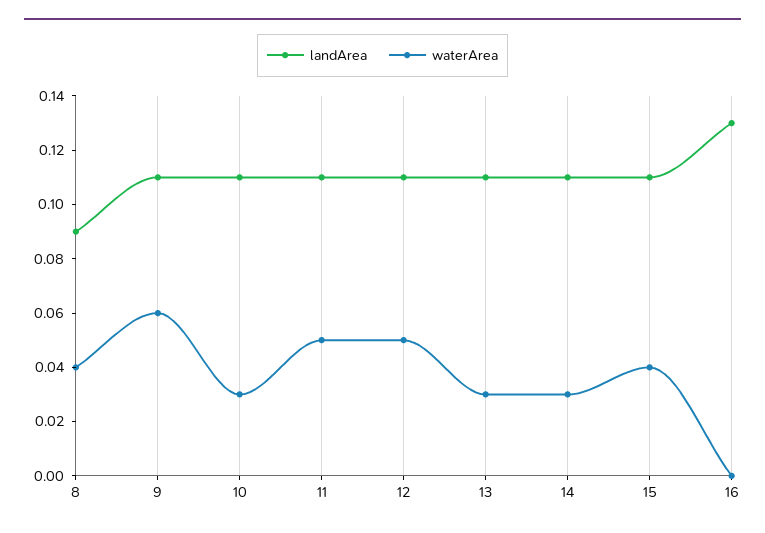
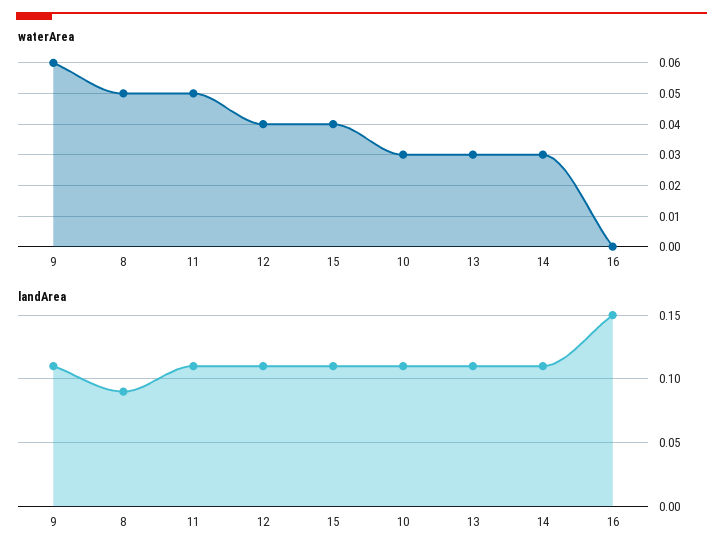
  {
    "landArea": {
      "8": 0.09,
      "9": 0.11,
      "10": 0.11,
      "11": 0.11,
      "12": 0.11,
      "13": 0.11,
      "14": 0.11,
      "15": 0.11,
-     "16": 0.13
+     "16": 0.15
    },
    "waterArea": {
-     "8": 0.04,
+     "8": 0.05,
      "9": 0.06,
      "10": 0.03,
      "11": 0.05,
-     "12": 0.05,
+     "12": 0.04,
      "13": 0.03,
      "14": 0.03,
      "15": 0.04,
      "16": 0
    }
  }

